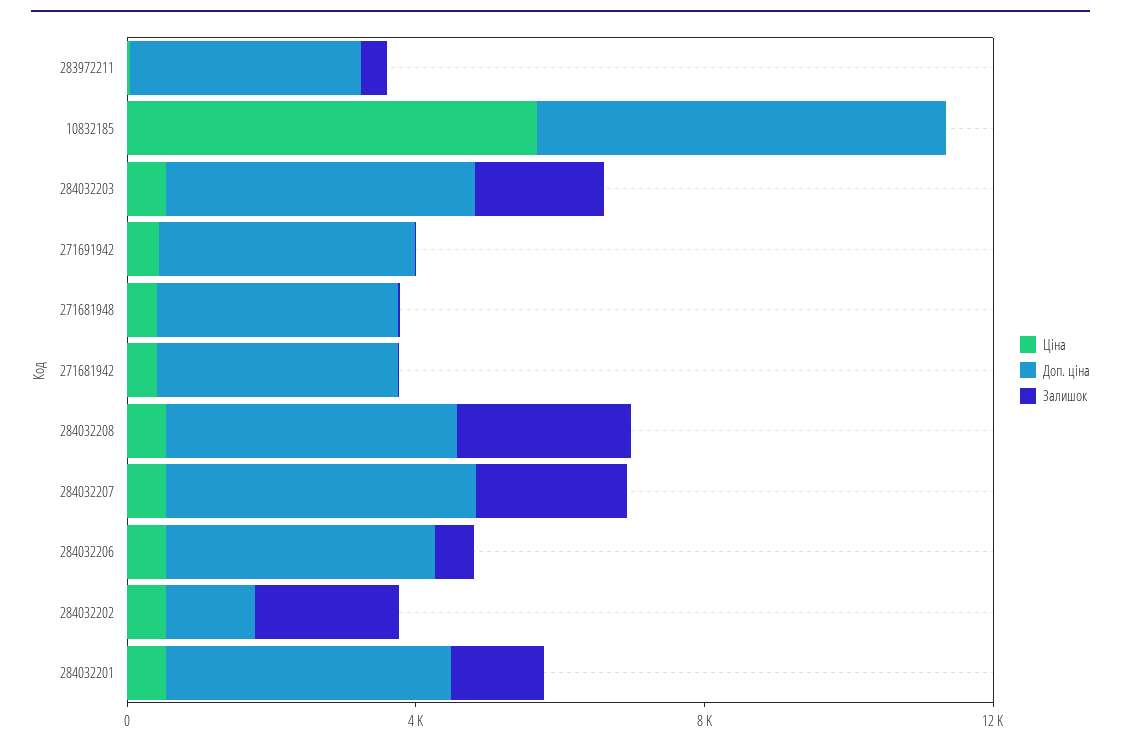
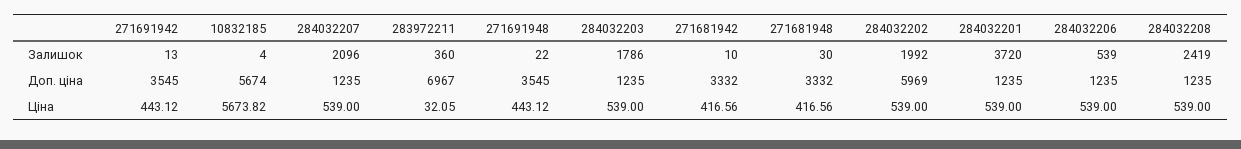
  {
    "Ціна": {
      "283972211": 32.05,
      "10832185": 5673.82,
      "284032203": 539,
      "271691942": 443.12,
      "271681948": 416.56,
      "271681942": 416.56,
      "284032208": 539,
      "284032207": 539,
      "284032206": 539,
      "284032202": 539,
-     "284032201": 539
+     "284032201": 539,
+     "271691948": 443.12
    },
    "Доп. ціна": {
-     "283972211": 3000,
+     "283972211": 6967,
      "10832185": 5674,
-     "284032203": 4000,
+     "284032203": 1235,
      "271691942": 3545,
      "271681948": 3332,
      "271681942": 3332,
-     "284032208": 4000,
+     "284032208": 1235,
-     "284032207": 4000,
+     "284032207": 1235,
-     "284032206": 4000,
+     "284032206": 1235,
-     "284032202": 1000,
+     "284032202": 5969,
-     "284032201": 4000
+     "284032201": 1235,
+     "271691948": 3545
    },
    "Залишок": {
      "283972211": 360,
      "10832185": 4,
      "284032203": 1786,
      "271691942": 13,
      "271681948": 30,
      "271681942": 10,
      "284032208": 2419,
      "284032207": 2096,
      "284032206": 539,
      "284032202": 1992,
-     "284032201": 1000
+     "284032201": 3720,
+     "271691948": 22
    }
  }

